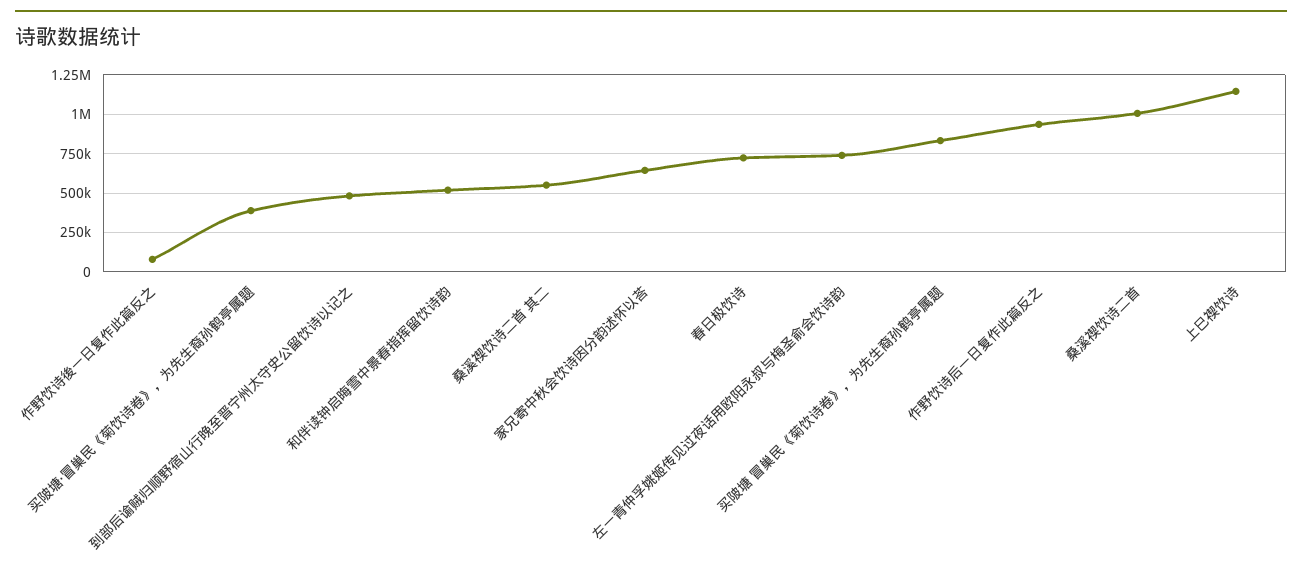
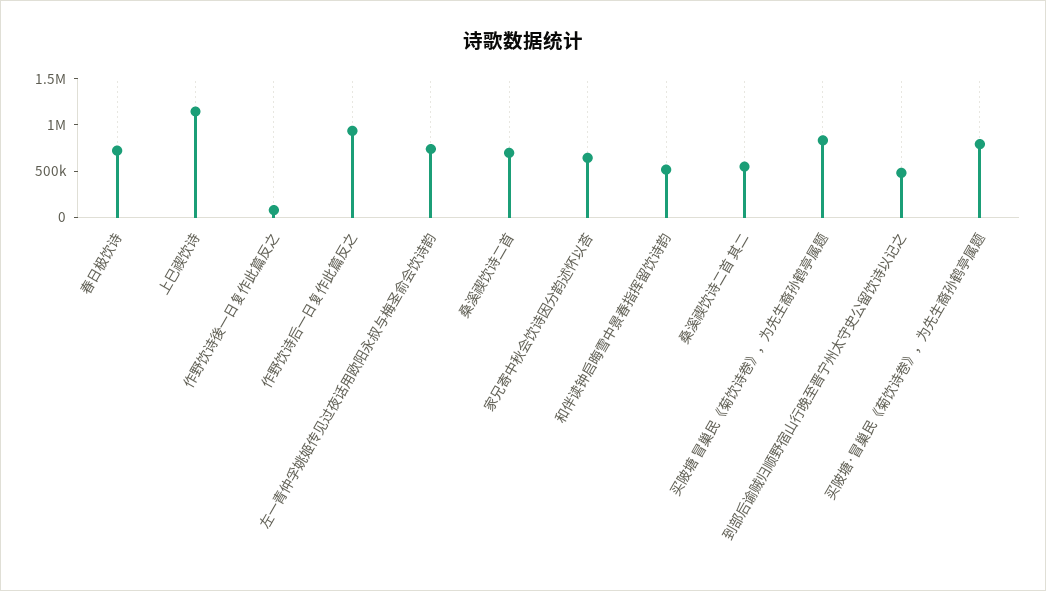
  {
    "作野饮诗後一日复作此篇反之": 100000,
-   "买陂塘·冒巢民《菊饮诗卷》，为先生裔孙鹤亭属题": 400000,
+   "买陂塘·冒巢民《菊饮诗卷》，为先生裔孙鹤亭属题": 800000,
    "到部后谕贼归顺野宿山行晚至晋宁州太守史公留饮诗以记之": 500000,
    "和伴读钟启晦雪中景春指挥留饮诗韵": 500000,
    "桑溪禊饮诗二首 其二": 550000,
    "家兄寄中秋会饮诗因分韵述怀以荅": 650000,
    "春日极饮诗": 700000,
    "左一青仲孚姚姬传见过夜话用欧阳永叔与梅圣俞会饮诗韵": 750000,
    "买陂塘 冒巢民《菊饮诗卷》，为先生裔孙鹤亭属题": 850000,
    "作野饮诗后一日复作此篇反之": 950000,
-   "桑溪禊饮诗二首": 1000000,
+   "桑溪禊饮诗二首": 700000,
    "上巳禊饮诗": 1150000
  }

